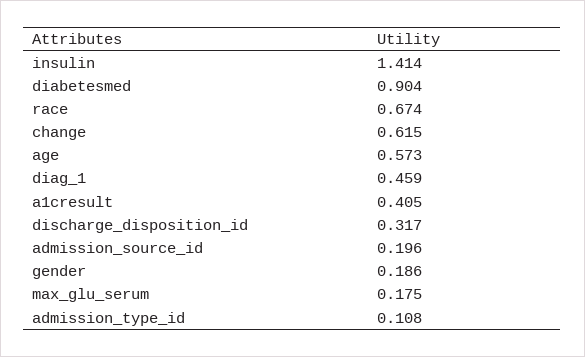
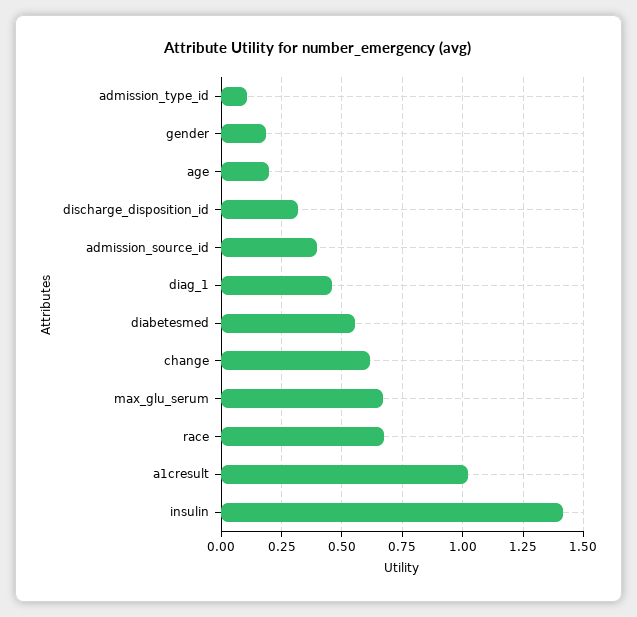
  {
    "insulin": 1.414,
-   "diabetesmed": 0.904,
+   "diabetesmed": 0.55,
    "race": 0.674,
    "change": 0.615,
-   "age": 0.573,
+   "age": 0.2,
    "diag_1": 0.459,
-   "a1cresult": 0.405,
+   "a1cresult": 1.025,
    "discharge_disposition_id": 0.317,
-   "admission_source_id": 0.196,
+   "admission_source_id": 0.4,
    "gender": 0.186,
-   "max_glu_serum": 0.175,
+   "max_glu_serum": 0.675,
    "admission_type_id": 0.108
  }

